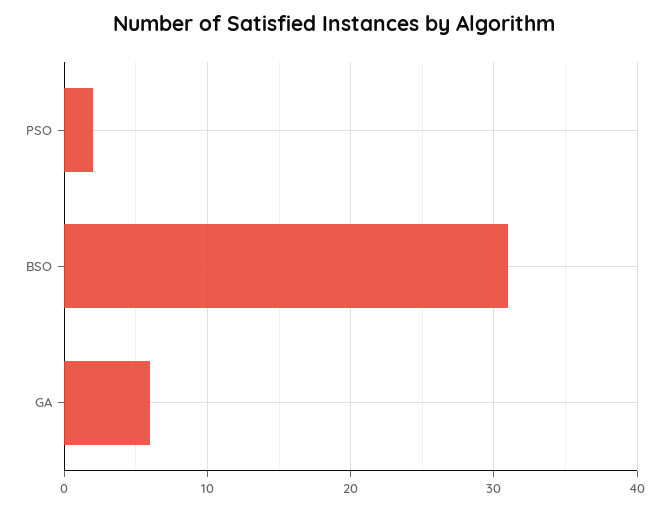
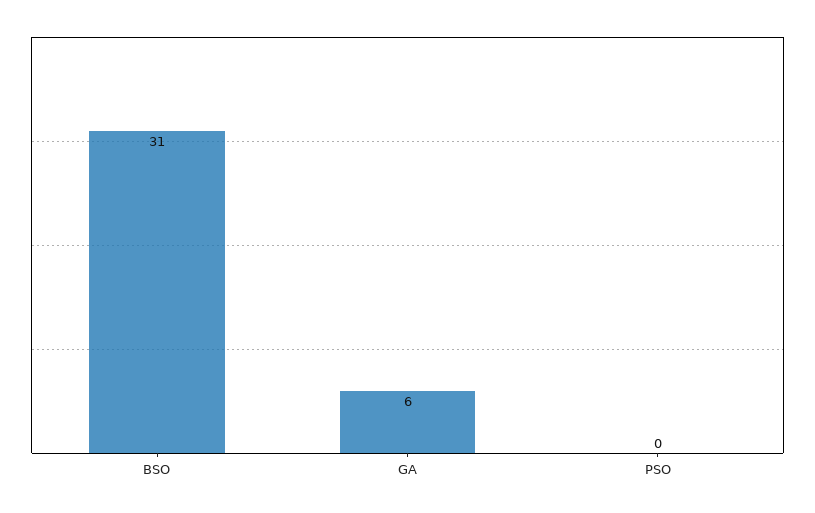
  {
-   "PSO": 2,
+   "PSO": 0,
    "BSO": 31,
    "GA": 6
  }

